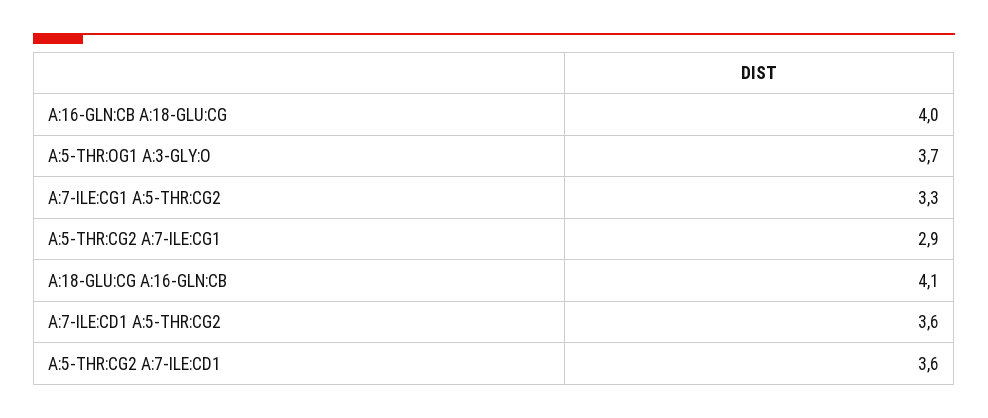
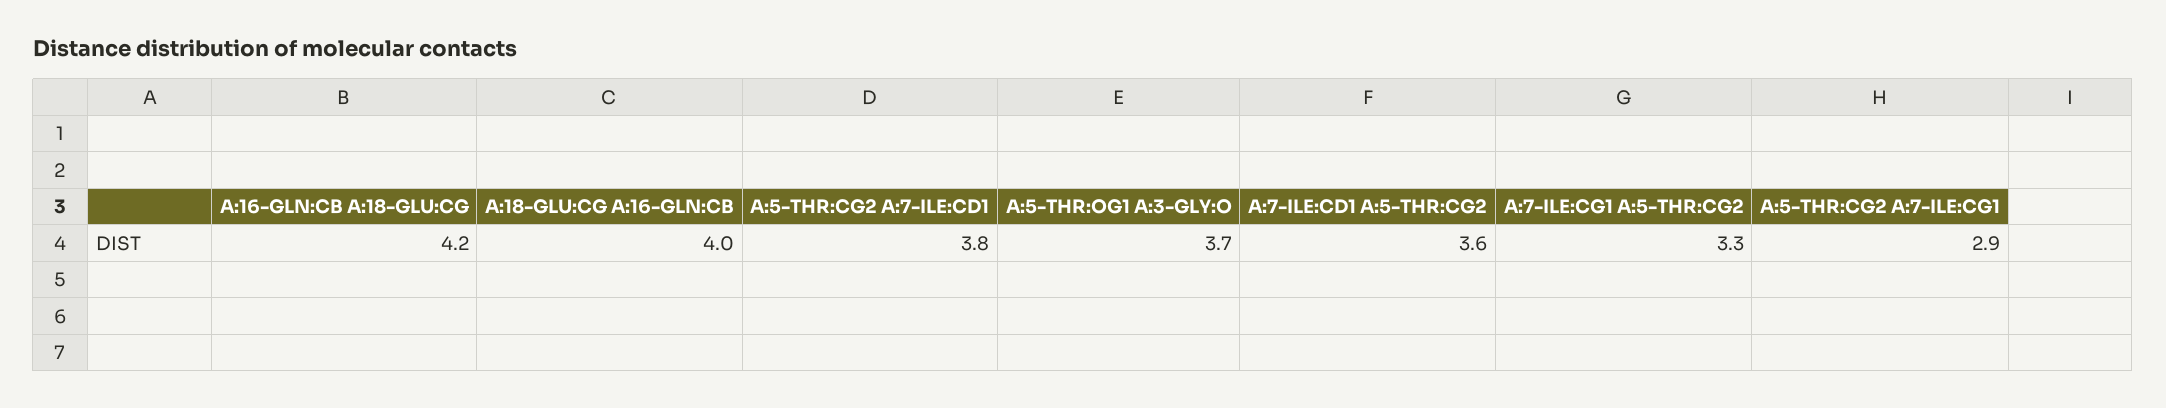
  {
-   "A:16-GLN:CB A:18-GLU:CG": 4,
+   "A:16-GLN:CB A:18-GLU:CG": 4.2,
    "A:5-THR:OG1 A:3-GLY:O": 3.7,
    "A:7-ILE:CG1 A:5-THR:CG2": 3.3,
    "A:5-THR:CG2 A:7-ILE:CG1": 2.9,
-   "A:18-GLU:CG A:16-GLN:CB": 4.1,
+   "A:18-GLU:CG A:16-GLN:CB": 4,
    "A:7-ILE:CD1 A:5-THR:CG2": 3.6,
-   "A:5-THR:CG2 A:7-ILE:CD1": 3.6
+   "A:5-THR:CG2 A:7-ILE:CD1": 3.8
  }

